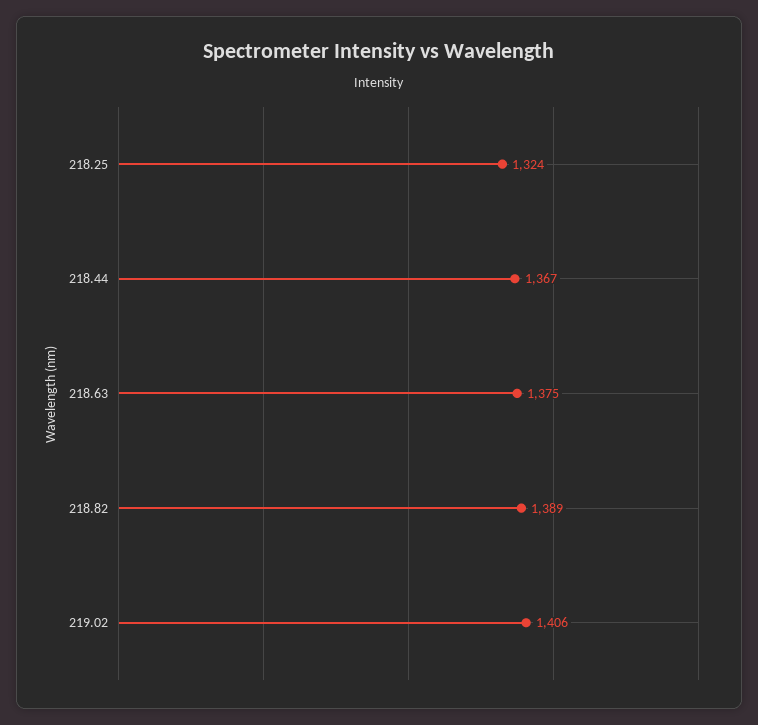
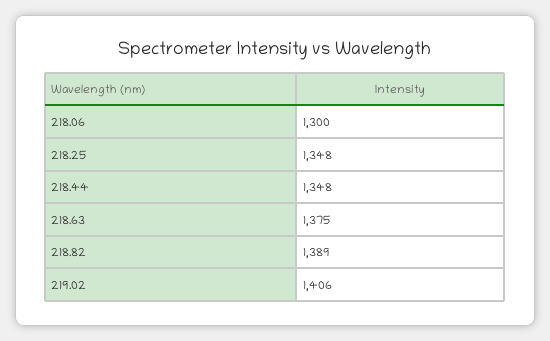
  {
-   "218.25": 1324,
+   "218.25": 1348,
-   "218.44": 1367,
+   "218.44": 1348,
    "218.63": 1375,
    "218.82": 1389,
-   "219.02": 1406
+   "219.02": 1406,
+   "218.06": 1300
  }

